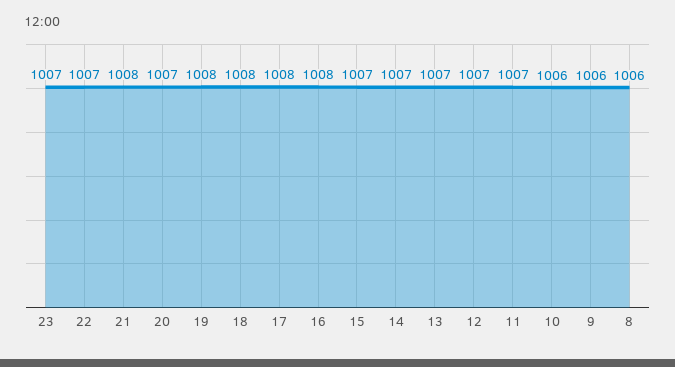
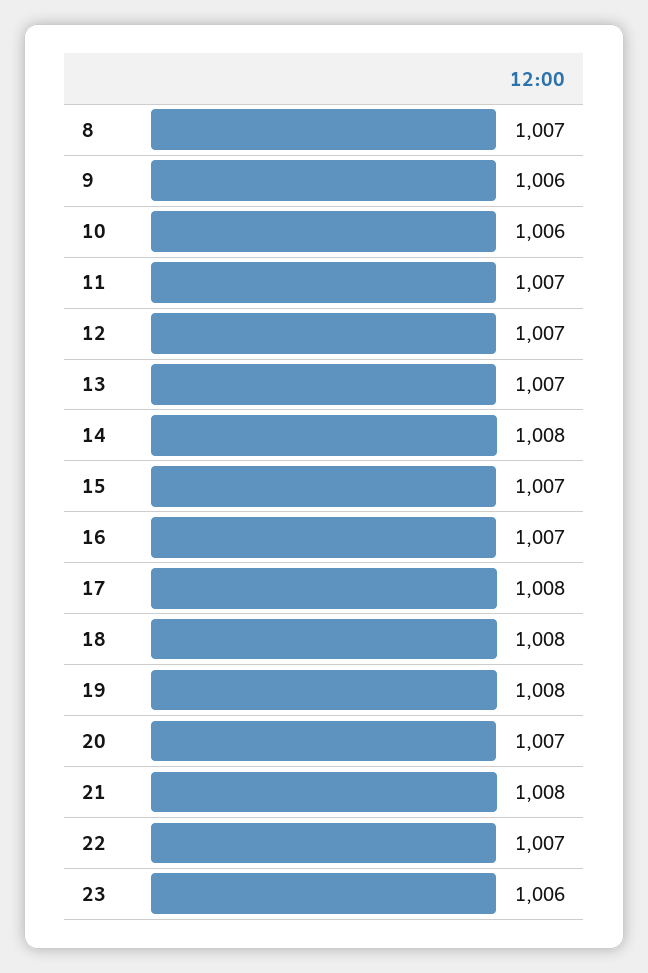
  {
-   "23": 1007,
+   "23": 1006,
    "22": 1007,
    "21": 1008,
    "20": 1007,
    "19": 1008,
    "18": 1008,
    "17": 1008,
-   "16": 1008,
+   "16": 1007,
    "15": 1007,
-   "14": 1007,
+   "14": 1008,
    "13": 1007,
    "12": 1007,
    "11": 1007,
    "10": 1006,
    "9": 1006,
-   "8": 1006
+   "8": 1007
  }

